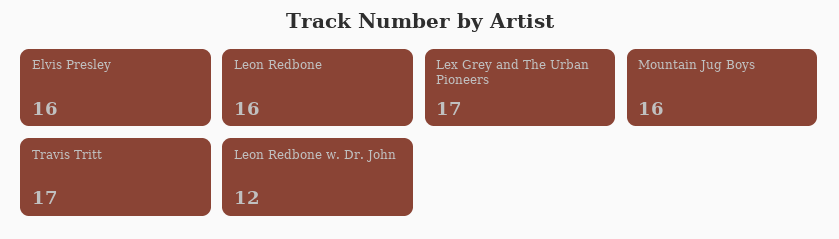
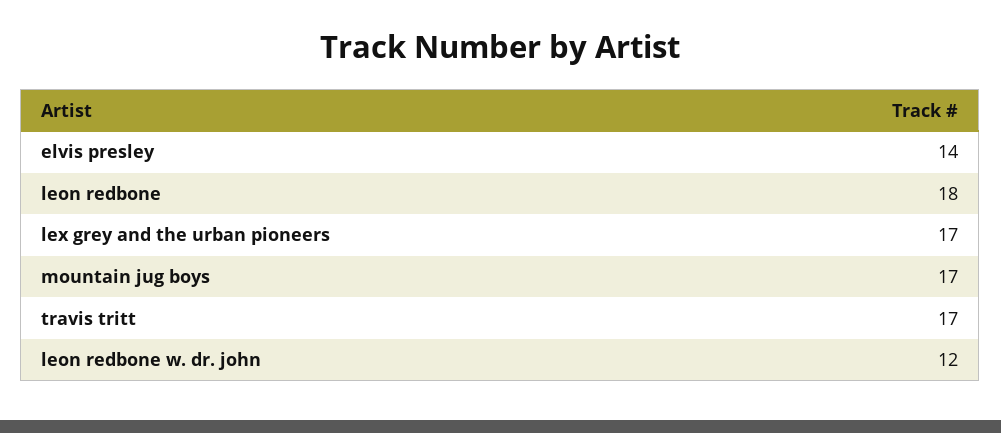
  {
-   "Elvis Presley": 16,
+   "Elvis Presley": 14,
-   "Leon Redbone": 16,
+   "Leon Redbone": 18,
    "Lex Grey and The Urban Pioneers": 17,
-   "Mountain Jug Boys": 16,
+   "Mountain Jug Boys": 17,
    "Travis Tritt": 17,
    "Leon Redbone w. Dr. John": 12
  }

